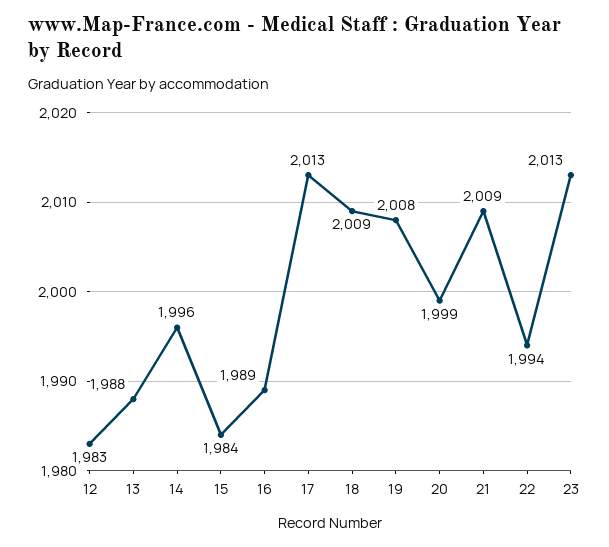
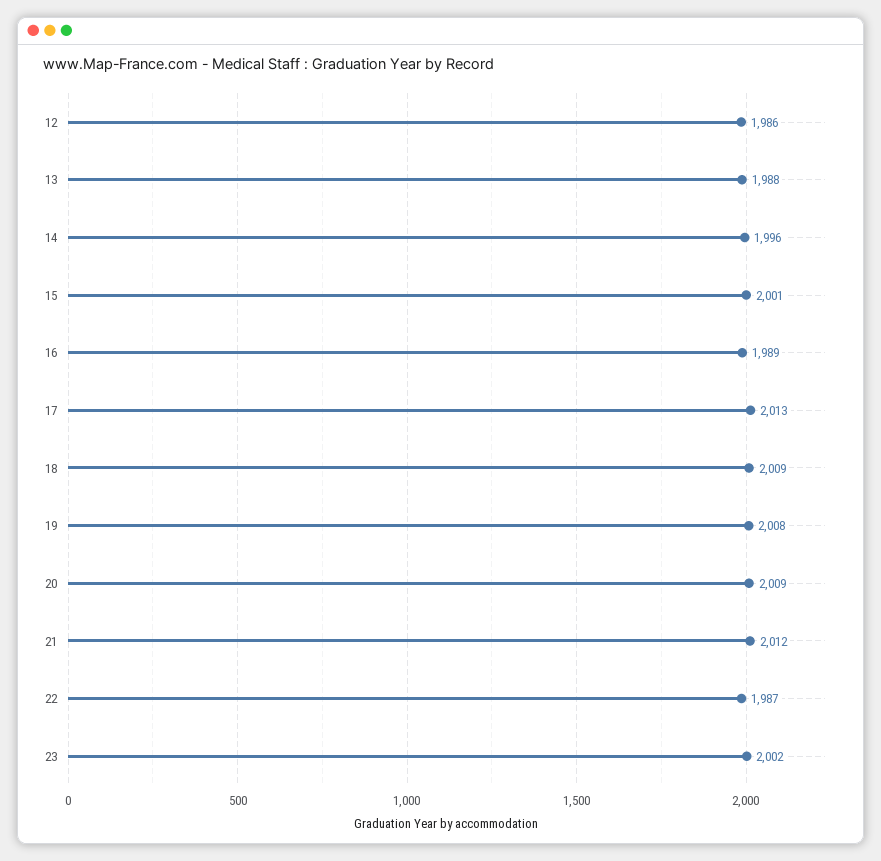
  {
-   "12": 1983,
+   "12": 1986,
    "13": 1988,
    "14": 1996,
-   "15": 1984,
+   "15": 2001,
    "16": 1989,
    "17": 2013,
    "18": 2009,
    "19": 2008,
-   "20": 1999,
+   "20": 2009,
-   "21": 2009,
+   "21": 2012,
-   "22": 1994,
+   "22": 1987,
-   "23": 2013
+   "23": 2002
  }

